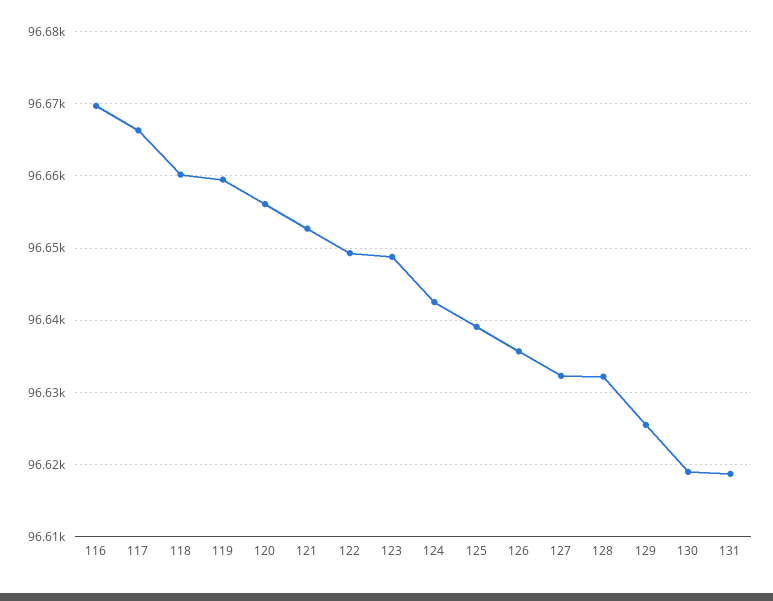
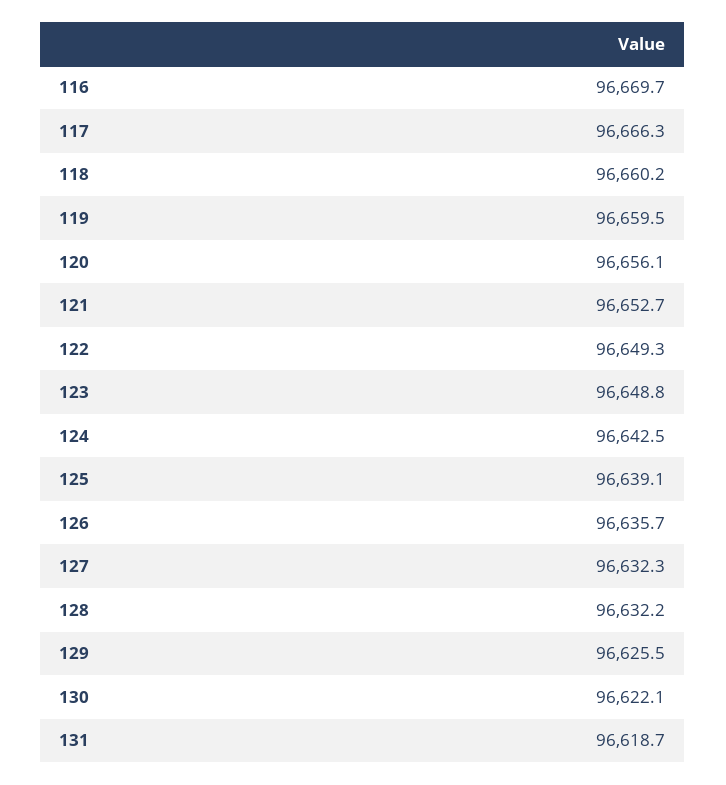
  {
    "116": 96669.7,
    "117": 96666.3,
    "118": 96660.2,
    "119": 96659.5,
    "120": 96656.1,
    "121": 96652.7,
    "122": 96649.3,
    "123": 96648.8,
    "124": 96642.5,
    "125": 96639.1,
    "126": 96635.7,
    "127": 96632.3,
    "128": 96632.2,
    "129": 96625.5,
-   "130": 96619,
+   "130": 96622.1,
    "131": 96618.7
  }

